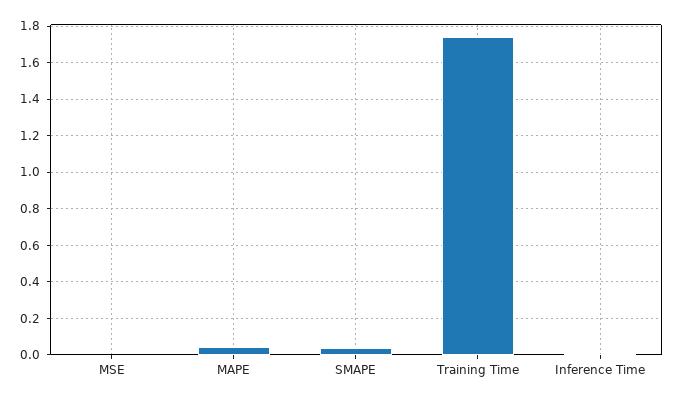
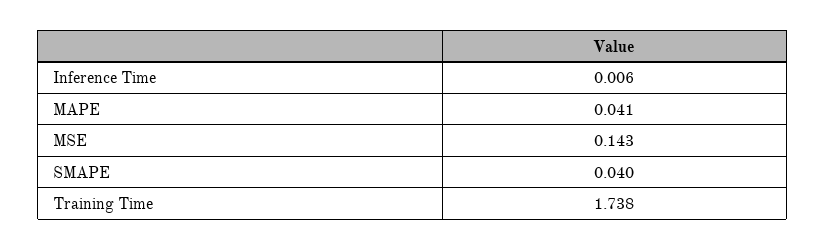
  {
-   "MSE": 0,
+   "MSE": 0.143,
    "MAPE": 0.041,
    "SMAPE": 0.04,
    "Training Time": 1.738,
    "Inference Time": 0.006
  }

